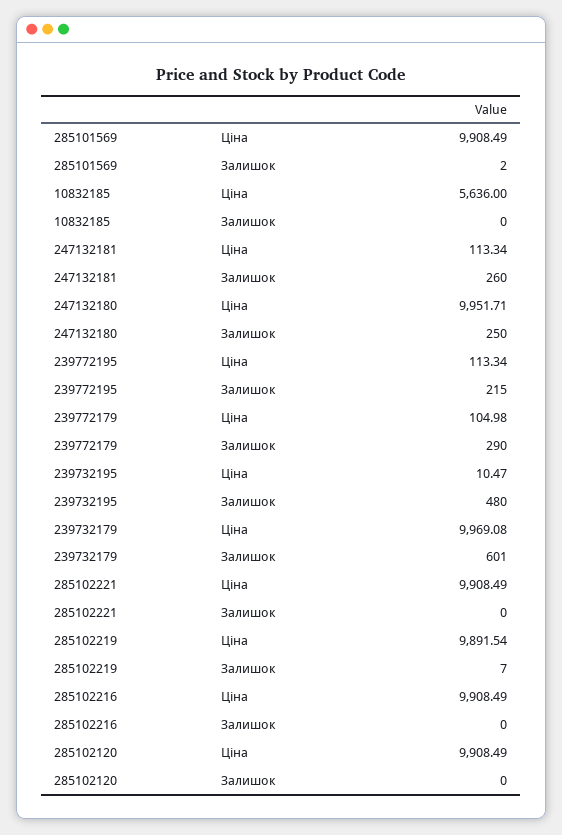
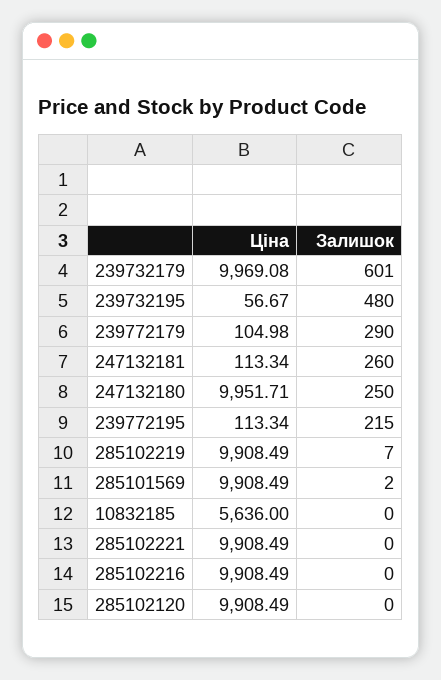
  {
    "285101569": {
      "Ціна": 9908.49,
      "Залишок": 2
    },
    "10832185": {
      "Ціна": 5636,
      "Залишок": 0
    },
    "247132181": {
      "Ціна": 113.34,
      "Залишок": 260
    },
    "247132180": {
      "Ціна": 9951.71,
      "Залишок": 250
    },
    "239772195": {
      "Ціна": 113.34,
      "Залишок": 215
    },
    "239772179": {
      "Ціна": 104.98,
      "Залишок": 290
    },
    "239732195": {
-     "Ціна": 10.47,
+     "Ціна": 56.67,
      "Залишок": 480
    },
    "239732179": {
      "Ціна": 9969.08,
      "Залишок": 601
    },
    "285102221": {
      "Ціна": 9908.49,
      "Залишок": 0
    },
    "285102219": {
-     "Ціна": 9891.54,
+     "Ціна": 9908.49,
      "Залишок": 7
    },
    "285102216": {
      "Ціна": 9908.49,
      "Залишок": 0
    },
    "285102120": {
      "Ціна": 9908.49,
      "Залишок": 0
    }
  }

